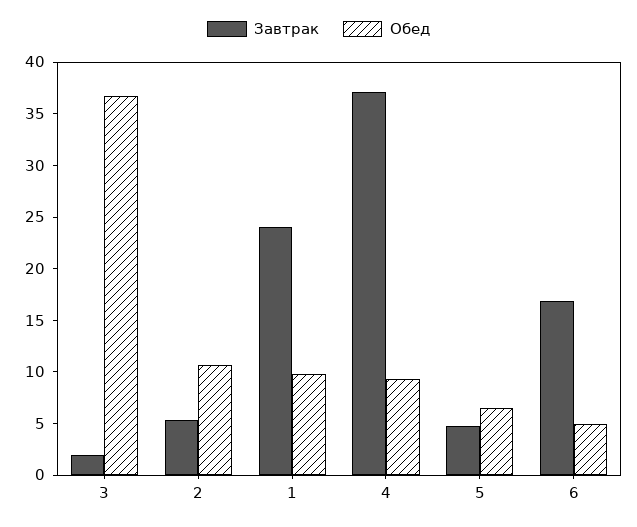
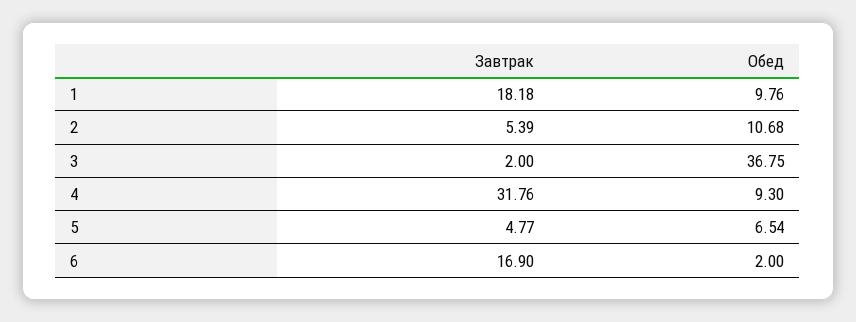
  {
    "Завтрак": {
      "3": 2,
      "2": 5.39,
-     "1": 24,
+     "1": 18.18,
-     "4": 37,
+     "4": 31.76,
      "5": 4.77,
      "6": 16.9
    },
    "Обед": {
      "3": 36.75,
      "2": 10.68,
      "1": 9.76,
      "4": 9.3,
      "5": 6.54,
-     "6": 5
+     "6": 2
    }
  }

